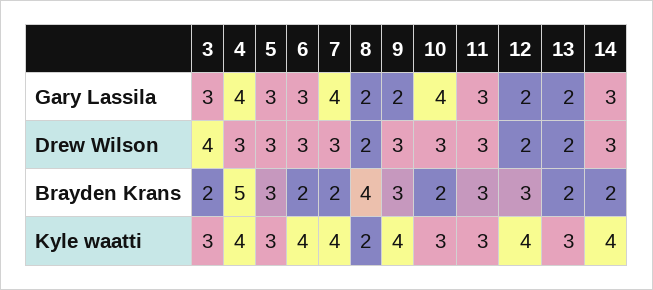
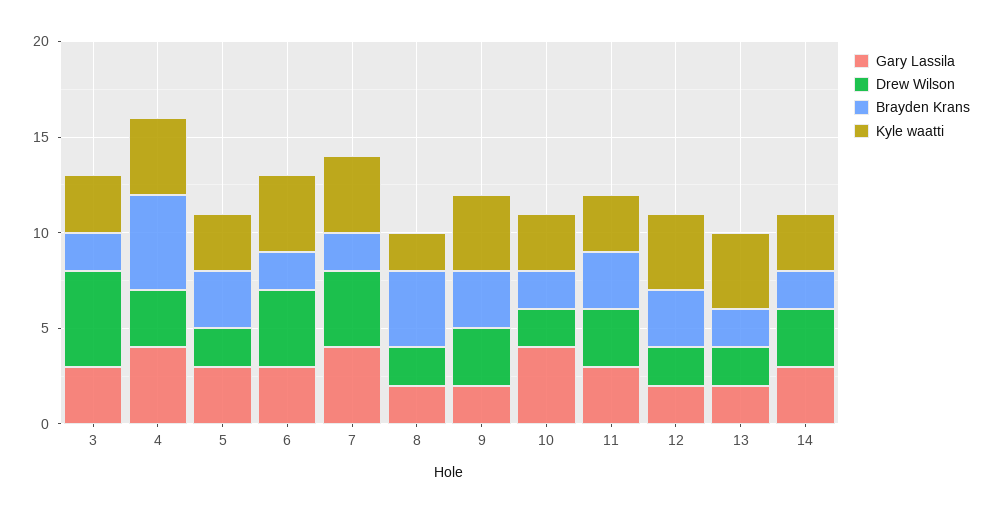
  {
    "Gary Lassila": {
      "3": 3,
      "4": 4,
      "5": 3,
      "6": 3,
      "7": 4,
      "8": 2,
      "9": 2,
      "10": 4,
      "11": 3,
      "12": 2,
      "13": 2,
      "14": 3
    },
    "Drew Wilson": {
-     "3": 4,
+     "3": 5,
      "4": 3,
-     "5": 3,
+     "5": 2,
-     "6": 3,
+     "6": 4,
-     "7": 3,
+     "7": 4,
      "8": 2,
      "9": 3,
-     "10": 3,
+     "10": 2,
      "11": 3,
      "12": 2,
      "13": 2,
      "14": 3
    },
    "Brayden Krans": {
      "3": 2,
      "4": 5,
      "5": 3,
      "6": 2,
      "7": 2,
      "8": 4,
      "9": 3,
      "10": 2,
      "11": 3,
      "12": 3,
      "13": 2,
      "14": 2
    },
    "Kyle waatti": {
      "3": 3,
      "4": 4,
      "5": 3,
      "6": 4,
      "7": 4,
      "8": 2,
      "9": 4,
      "10": 3,
      "11": 3,
      "12": 4,
-     "13": 3,
+     "13": 4,
-     "14": 4
+     "14": 3
    }
  }

